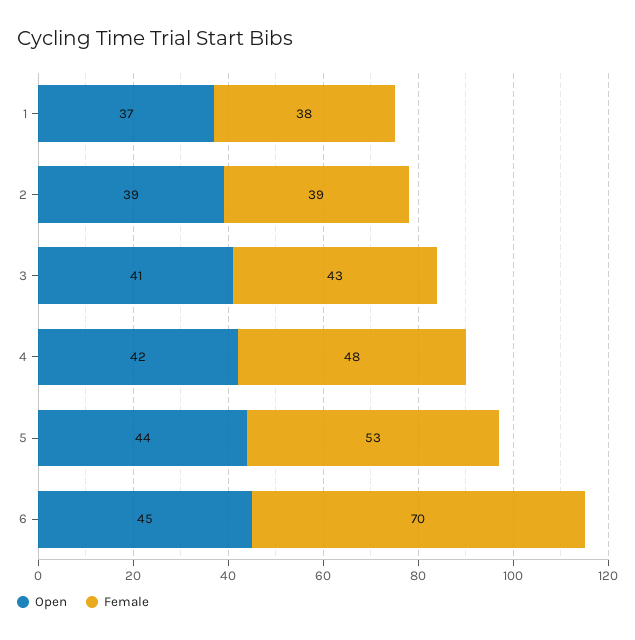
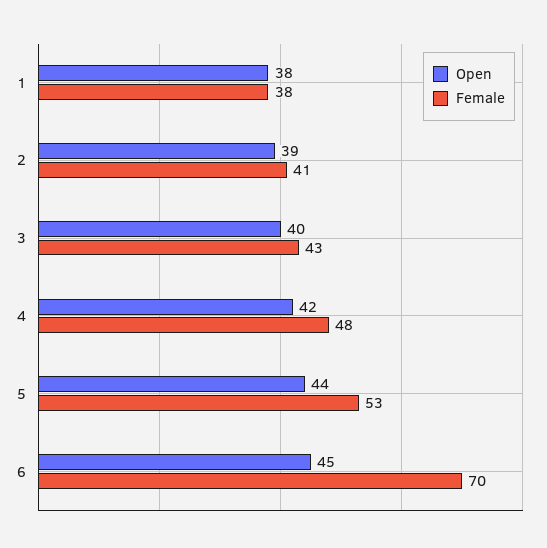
  {
    "Open": {
-     "1": 37,
+     "1": 38,
      "2": 39,
-     "3": 41,
+     "3": 40,
      "4": 42,
      "5": 44,
      "6": 45
    },
    "Female": {
      "1": 38,
-     "2": 39,
+     "2": 41,
      "3": 43,
      "4": 48,
      "5": 53,
      "6": 70
    }
  }

